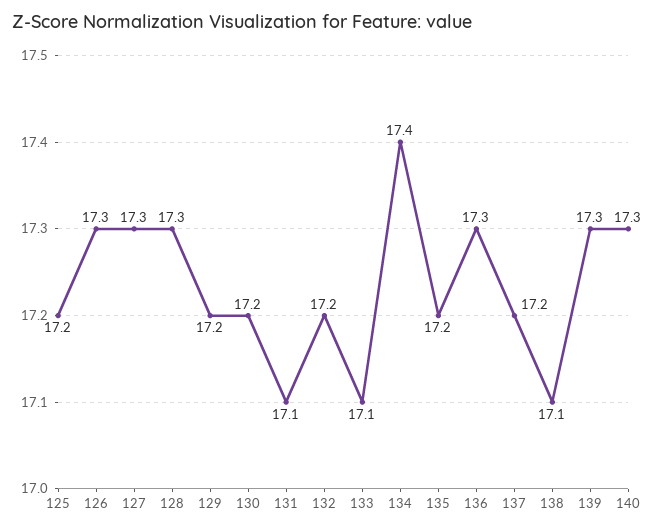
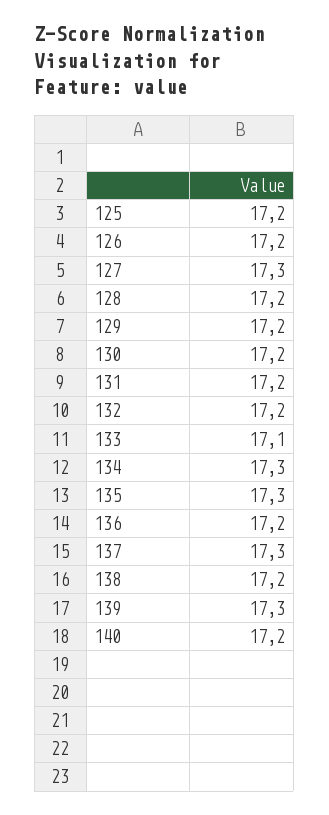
  {
    "125": 17.2,
-   "126": 17.3,
+   "126": 17.2,
    "127": 17.3,
-   "128": 17.3,
+   "128": 17.2,
    "129": 17.2,
    "130": 17.2,
-   "131": 17.1,
+   "131": 17.2,
    "132": 17.2,
    "133": 17.1,
-   "134": 17.4,
+   "134": 17.3,
-   "135": 17.2,
+   "135": 17.3,
-   "136": 17.3,
+   "136": 17.2,
-   "137": 17.2,
+   "137": 17.3,
-   "138": 17.1,
+   "138": 17.2,
    "139": 17.3,
-   "140": 17.3
+   "140": 17.2
  }

